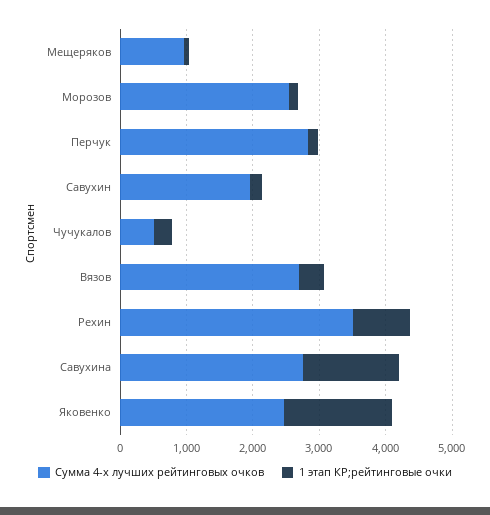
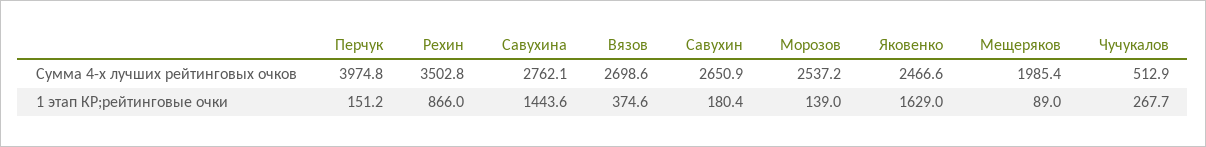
  {
    "Сумма 4-х лучших рейтинговых очков": {
-     "Мещеряков": 1000,
+     "Мещеряков": 1985.4,
      "Морозов": 2537.2,
-     "Перчук": 2800,
+     "Перчук": 3974.8,
-     "Савухин": 2000,
+     "Савухин": 2650.9,
      "Чучукалов": 512.9,
      "Вязов": 2698.6,
      "Рехин": 3502.8,
      "Савухина": 2762.1,
      "Яковенко": 2466.6
    },
    "1 этап КР;рейтинговые очки": {
      "Мещеряков": 89,
      "Морозов": 139,
      "Перчук": 151.2,
      "Савухин": 180.4,
      "Чучукалов": 267.7,
      "Вязов": 374.6,
      "Рехин": 866,
      "Савухина": 1443.6,
      "Яковенко": 1629
    }
  }

